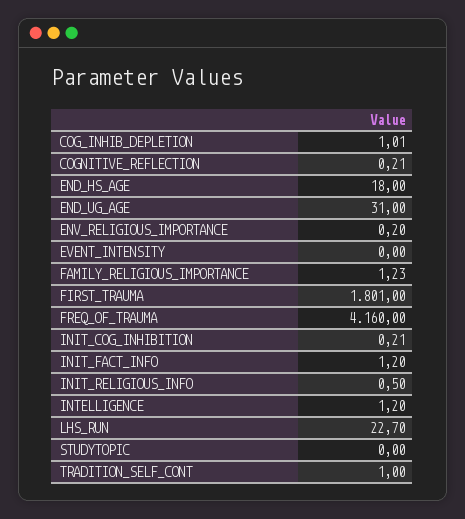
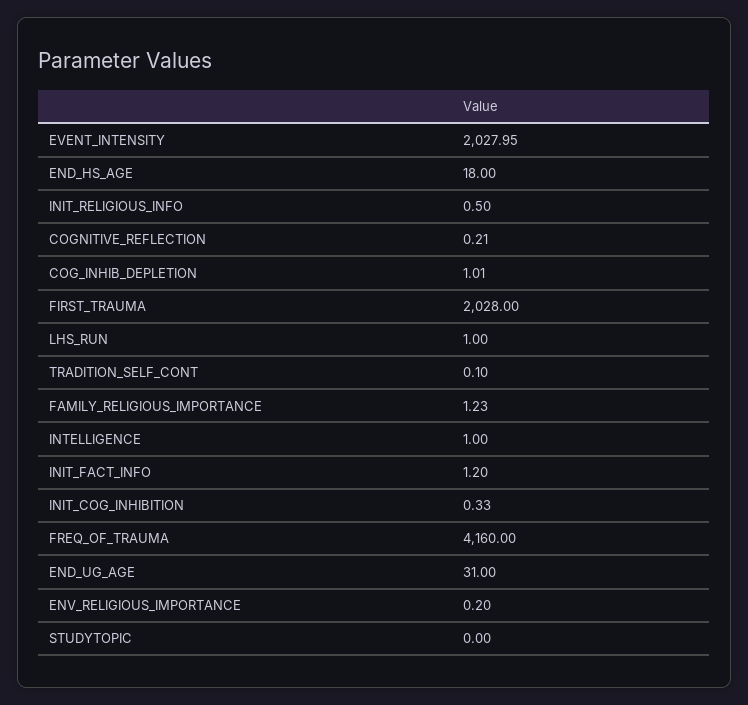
  {
    "COG_INHIB_DEPLETION": 1.01,
    "COGNITIVE_REFLECTION": 0.21,
    "END_HS_AGE": 18,
    "END_UG_AGE": 31,
    "ENV_RELIGIOUS_IMPORTANCE": 0.2,
-   "EVENT_INTENSITY": 0,
+   "EVENT_INTENSITY": 2027.95,
    "FAMILY_RELIGIOUS_IMPORTANCE": 1.23,
-   "FIRST_TRAUMA": 1801,
+   "FIRST_TRAUMA": 2028,
    "FREQ_OF_TRAUMA": 4160,
-   "INIT_COG_INHIBITION": 0.21,
+   "INIT_COG_INHIBITION": 0.33,
    "INIT_FACT_INFO": 1.2,
    "INIT_RELIGIOUS_INFO": 0.5,
-   "INTELLIGENCE": 1.2,
+   "INTELLIGENCE": 1,
-   "LHS_RUN": 22.7,
+   "LHS_RUN": 1,
    "STUDYTOPIC": 0,
-   "TRADITION_SELF_CONT": 1
+   "TRADITION_SELF_CONT": 0.1
  }

